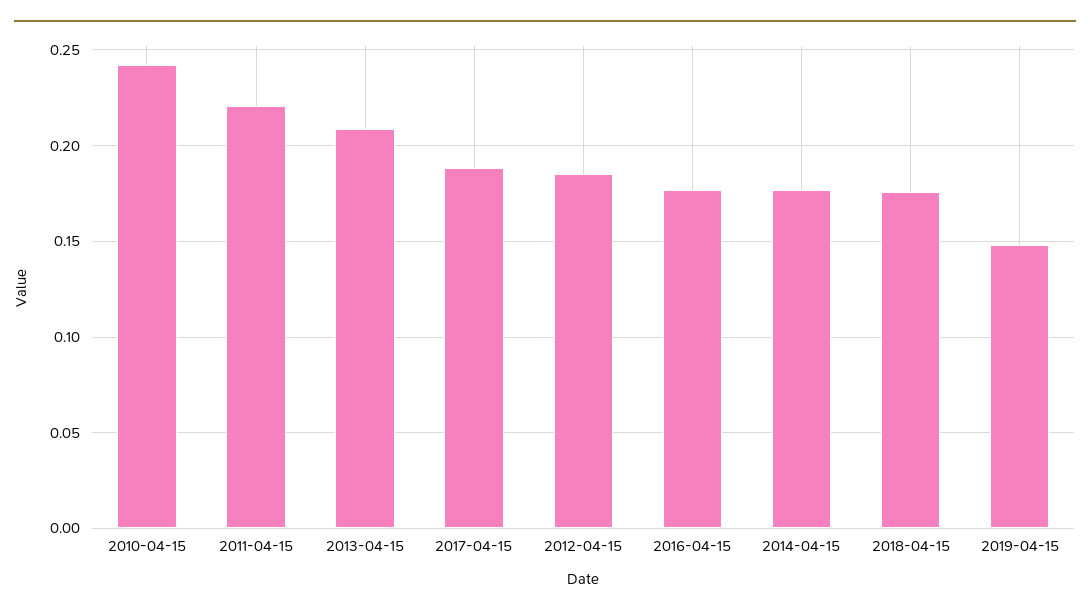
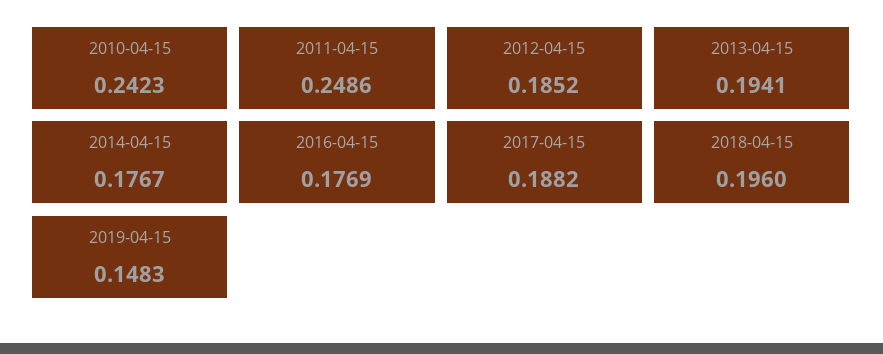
  {
    "2010-04-15": 0.2423,
-   "2011-04-15": 0.22,
+   "2011-04-15": 0.2486,
-   "2013-04-15": 0.21,
+   "2013-04-15": 0.1941,
    "2017-04-15": 0.1882,
    "2012-04-15": 0.1852,
    "2016-04-15": 0.1769,
    "2014-04-15": 0.1767,
-   "2018-04-15": 0.175,
+   "2018-04-15": 0.196,
    "2019-04-15": 0.1483
  }

